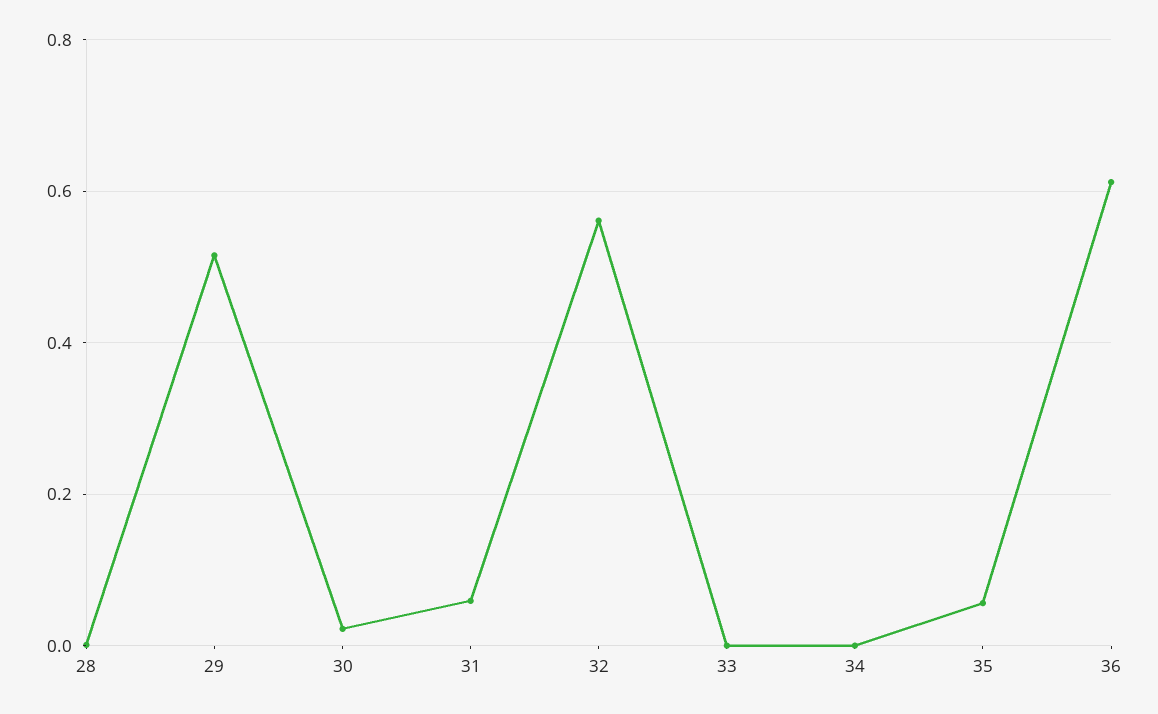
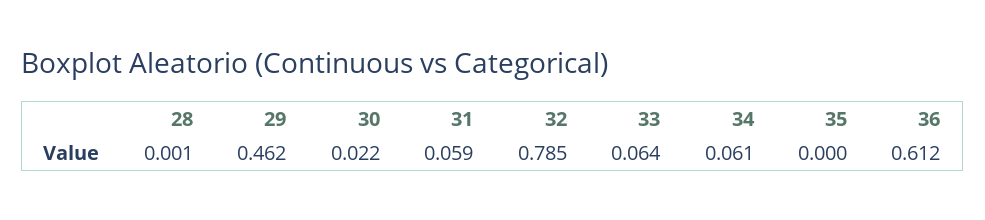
  {
    "28": 0.001,
-   "29": 0.52,
+   "29": 0.462,
    "30": 0.022,
    "31": 0.059,
-   "32": 0.56,
+   "32": 0.785,
-   "33": 0,
+   "33": 0.064,
-   "34": 0,
+   "34": 0.061,
-   "35": 0.06,
+   "35": 0,
    "36": 0.612
  }

